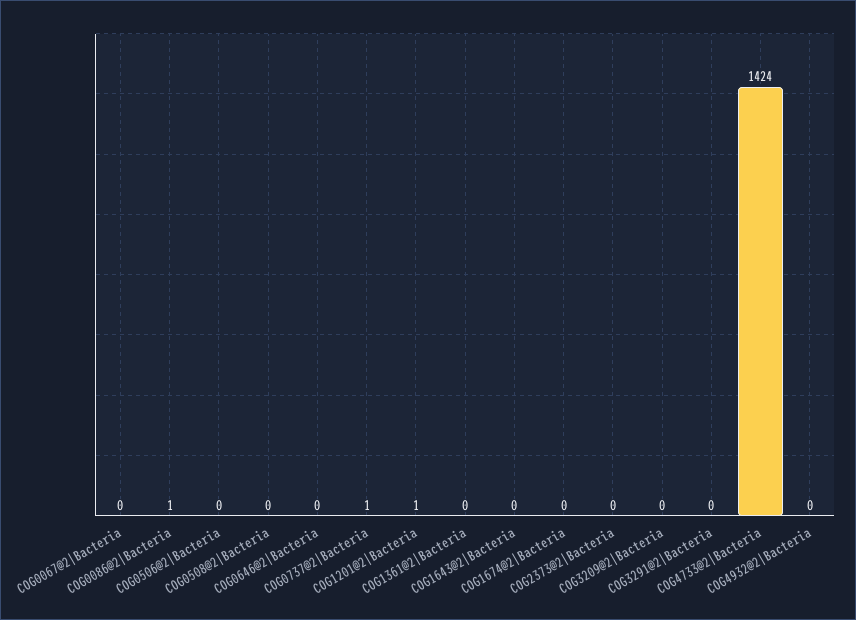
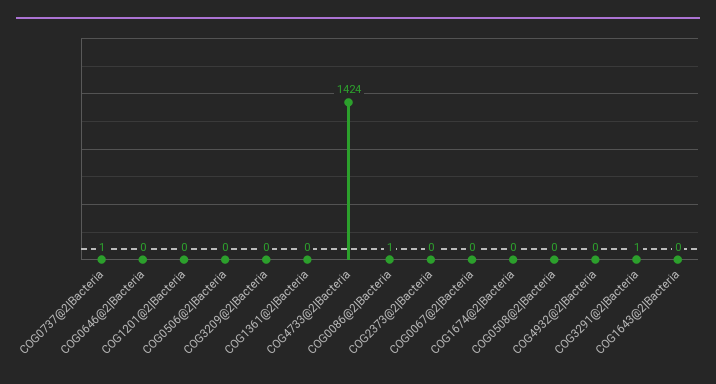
  {
    "COG0067@2|Bacteria": 0,
    "COG0086@2|Bacteria": 1,
    "COG0506@2|Bacteria": 0,
    "COG0508@2|Bacteria": 0,
    "COG0646@2|Bacteria": 0,
    "COG0737@2|Bacteria": 1,
-   "COG1201@2|Bacteria": 1,
+   "COG1201@2|Bacteria": 0,
    "COG1361@2|Bacteria": 0,
    "COG1643@2|Bacteria": 0,
    "COG1674@2|Bacteria": 0,
    "COG2373@2|Bacteria": 0,
    "COG3209@2|Bacteria": 0,
-   "COG3291@2|Bacteria": 0,
+   "COG3291@2|Bacteria": 1,
    "COG4733@2|Bacteria": 1424,
    "COG4932@2|Bacteria": 0
  }

